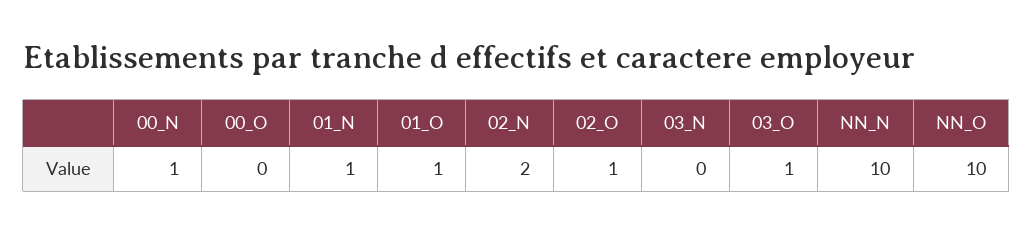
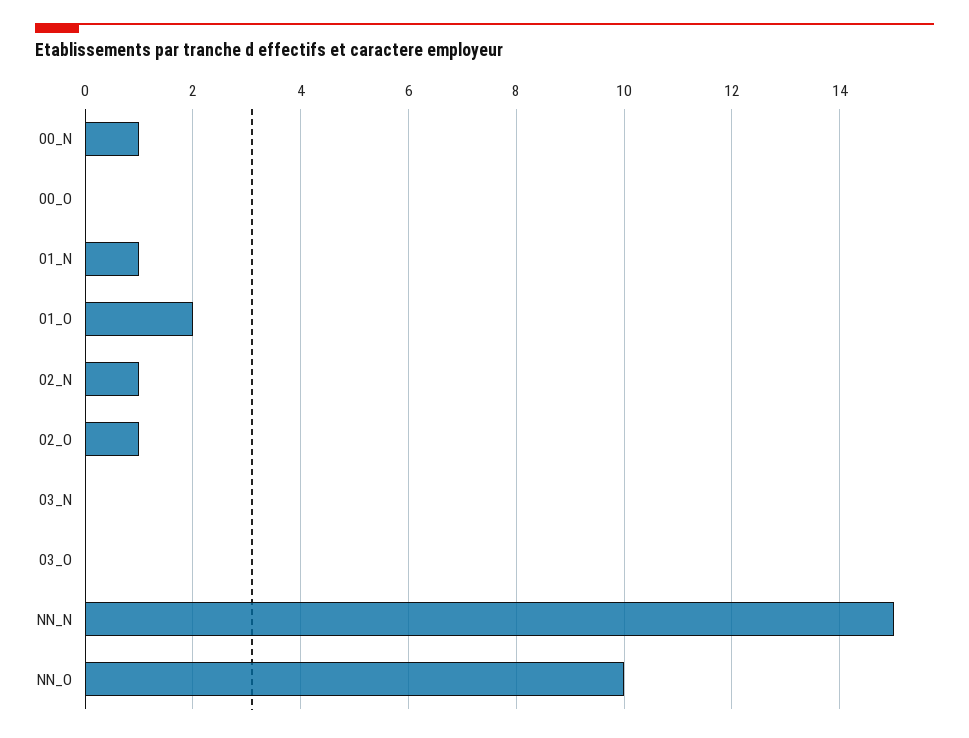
  {
    "00_N": 1,
    "00_O": 0,
    "01_N": 1,
-   "01_O": 1,
+   "01_O": 2,
-   "02_N": 2,
+   "02_N": 1,
    "02_O": 1,
    "03_N": 0,
-   "03_O": 1,
+   "03_O": 0,
-   "NN_N": 10,
+   "NN_N": 15,
    "NN_O": 10
  }

